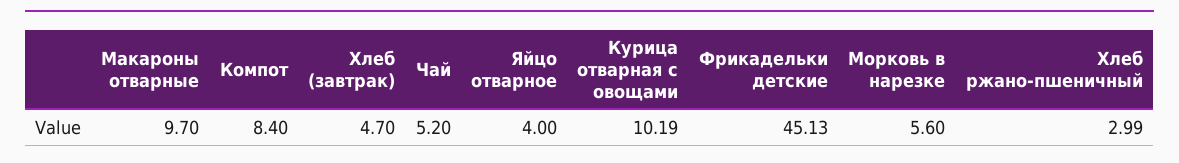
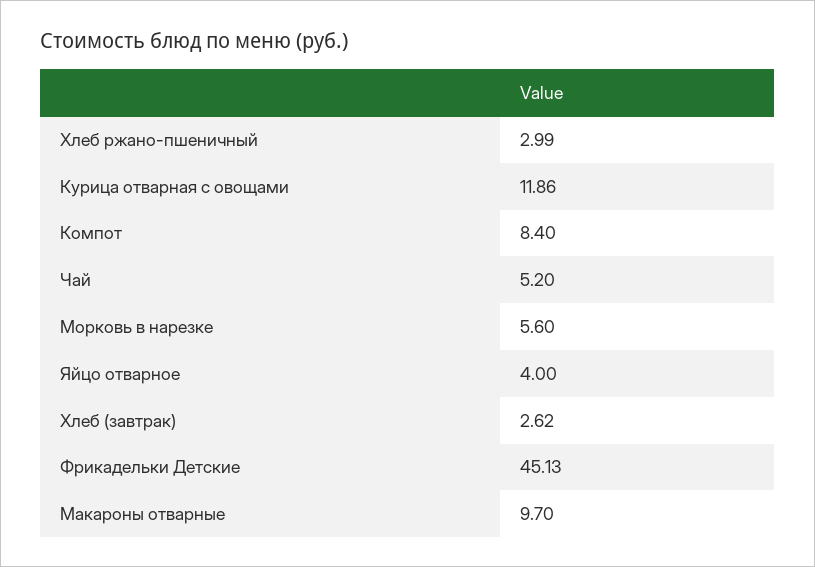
  {
    "Макароны отварные": 9.7,
    "Компот": 8.4,
-   "Хлеб (завтрак)": 4.7,
+   "Хлеб (завтрак)": 2.62,
    "Чай": 5.2,
    "Яйцо отварное": 4,
-   "Курица отварная с овощами": 10.19,
+   "Курица отварная с овощами": 11.86,
    "Фрикадельки детские": 45.13,
    "Морковь в нарезке": 5.6,
    "Хлеб ржано-пшеничный": 2.99
  }

